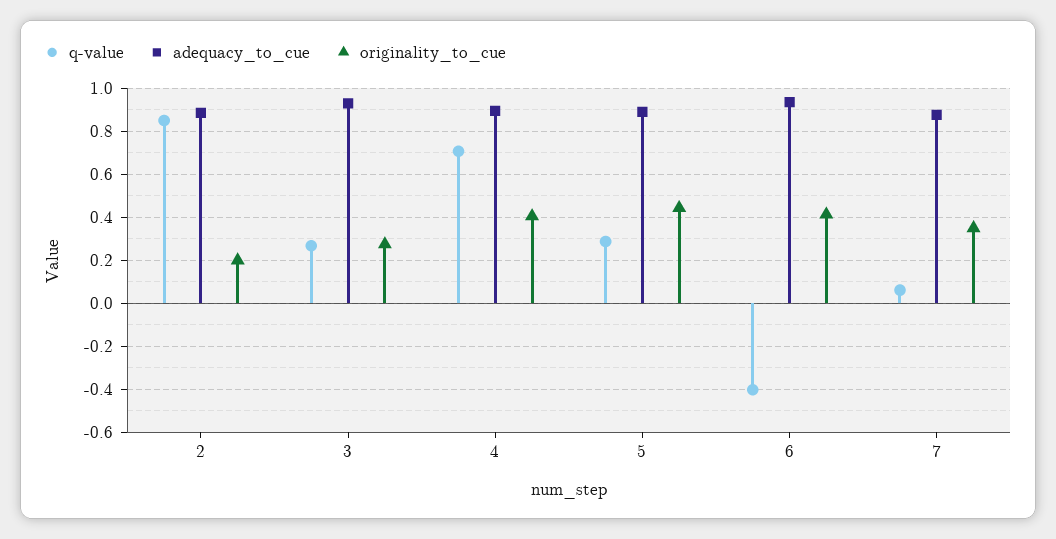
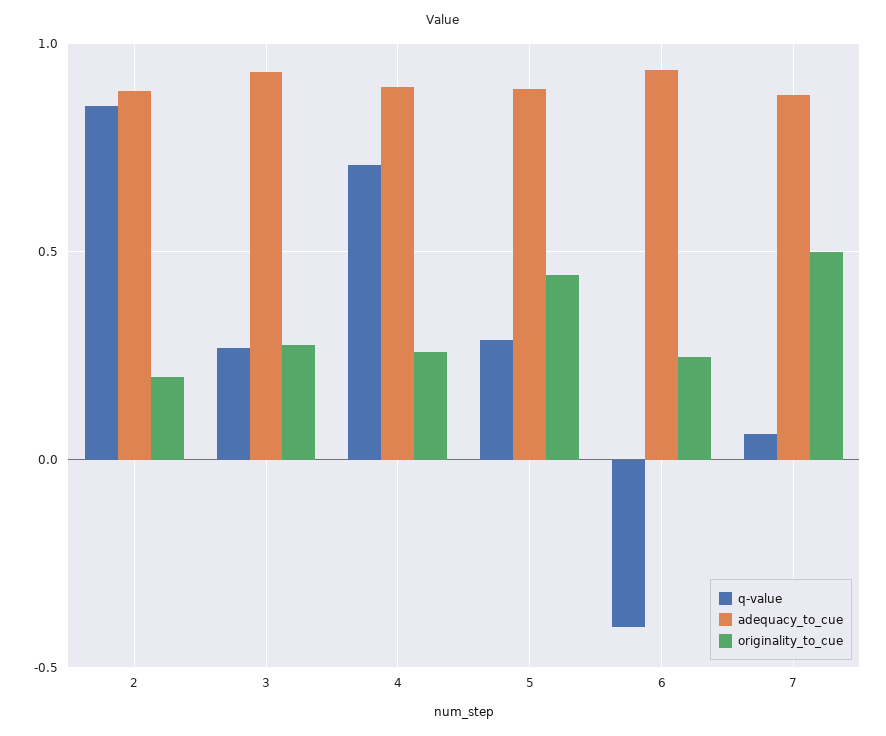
  {
    "q-value": {
      "2": 0.85,
      "3": 0.25,
      "4": 0.7,
      "5": 0.3,
      "6": -0.4,
      "7": 0.05
    },
    "adequacy_to_cue": {
      "2": 0.9,
      "3": 0.95,
      "4": 0.9,
      "5": 0.9,
      "6": 0.95,
      "7": 0.9
    },
    "originality_to_cue": {
      "2": 0.2,
      "3": 0.3,
-     "4": 0.4,
+     "4": 0.25,
      "5": 0.45,
-     "6": 0.4,
+     "6": 0.25,
-     "7": 0.35
+     "7": 0.5
    }
  }

